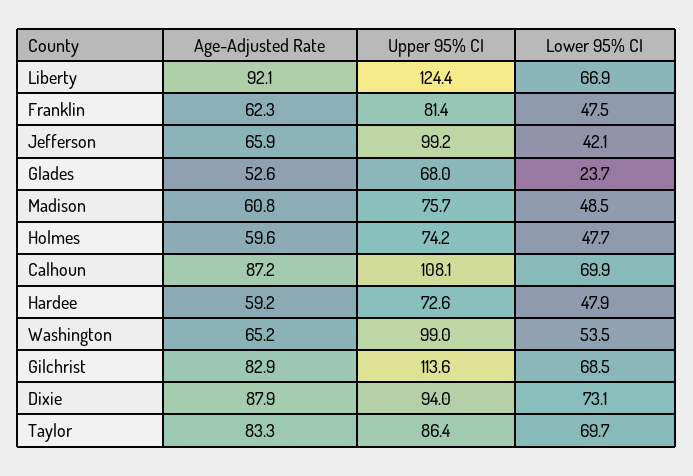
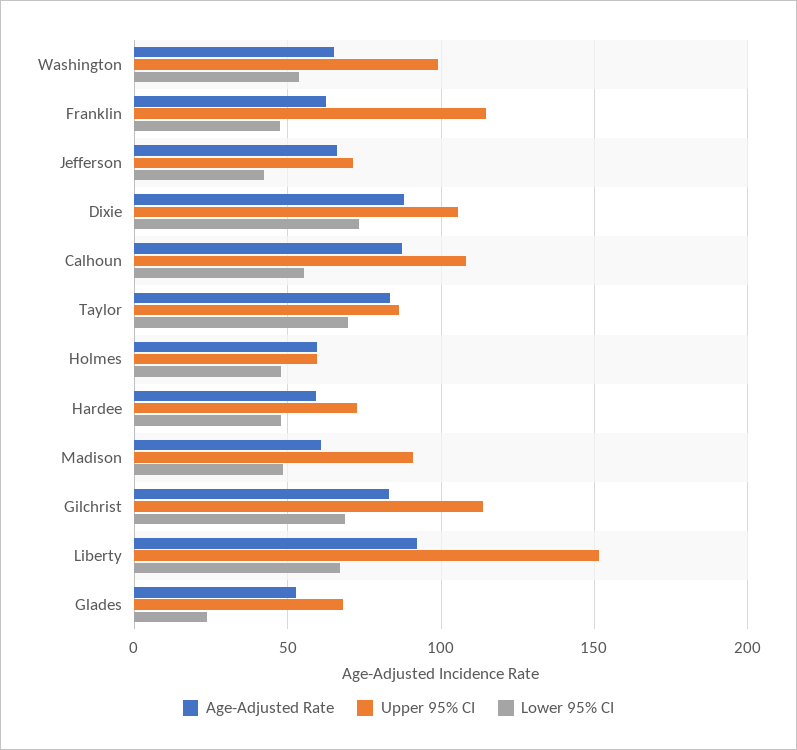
  {
    "Age-Adjusted Rate": {
      "Liberty": 92.1,
      "Franklin": 62.3,
      "Jefferson": 65.9,
      "Glades": 52.6,
      "Madison": 60.8,
      "Holmes": 59.6,
      "Calhoun": 87.2,
      "Hardee": 59.2,
      "Washington": 65.2,
      "Gilchrist": 82.9,
      "Dixie": 87.9,
      "Taylor": 83.3
    },
    "Upper 95% CI": {
-     "Liberty": 124.4,
+     "Liberty": 150,
-     "Franklin": 81.4,
+     "Franklin": 115,
-     "Jefferson": 99.2,
+     "Jefferson": 70,
      "Glades": 68,
-     "Madison": 75.7,
+     "Madison": 90,
-     "Holmes": 74.2,
+     "Holmes": 60,
      "Calhoun": 108.1,
      "Hardee": 72.6,
      "Washington": 99,
      "Gilchrist": 113.6,
-     "Dixie": 94,
+     "Dixie": 105,
      "Taylor": 86.4
    },
    "Lower 95% CI": {
      "Liberty": 66.9,
      "Franklin": 47.5,
      "Jefferson": 42.1,
      "Glades": 23.7,
      "Madison": 48.5,
      "Holmes": 47.7,
-     "Calhoun": 69.9,
+     "Calhoun": 55,
      "Hardee": 47.9,
      "Washington": 53.5,
      "Gilchrist": 68.5,
      "Dixie": 73.1,
      "Taylor": 69.7
    }
  }

